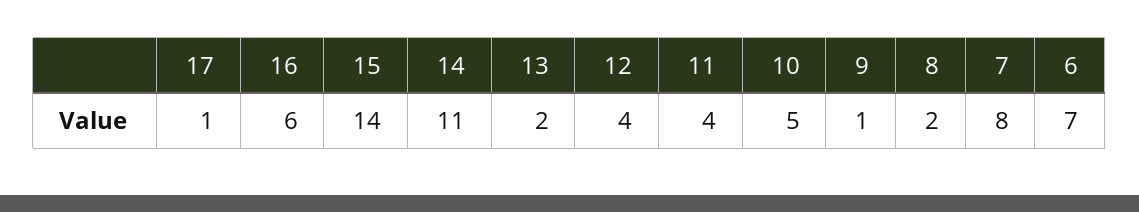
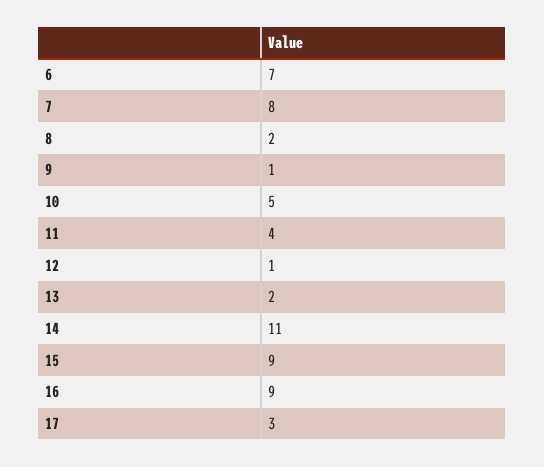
  {
-   "17": 1,
+   "17": 3,
-   "16": 6,
+   "16": 9,
-   "15": 14,
+   "15": 9,
    "14": 11,
    "13": 2,
-   "12": 4,
+   "12": 1,
    "11": 4,
    "10": 5,
    "9": 1,
    "8": 2,
    "7": 8,
    "6": 7
  }

